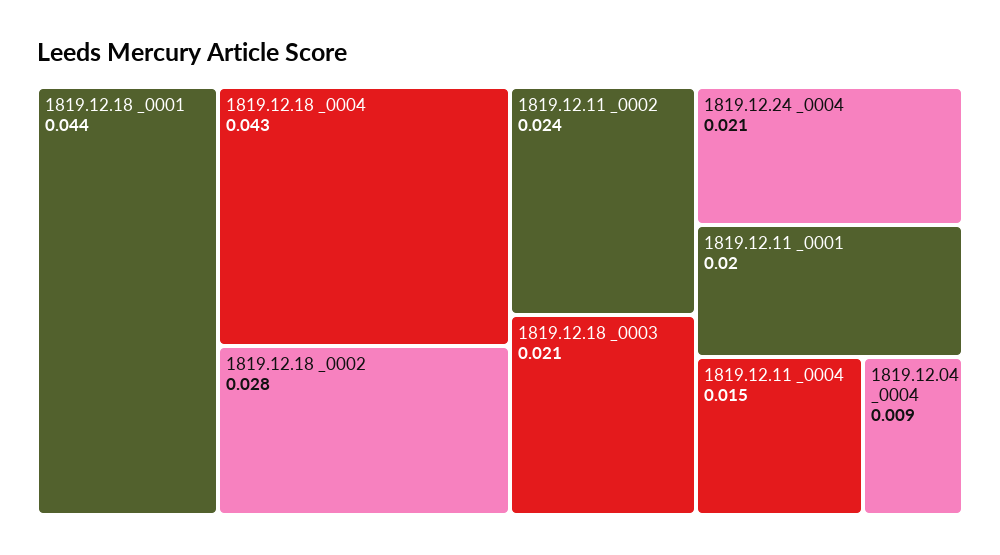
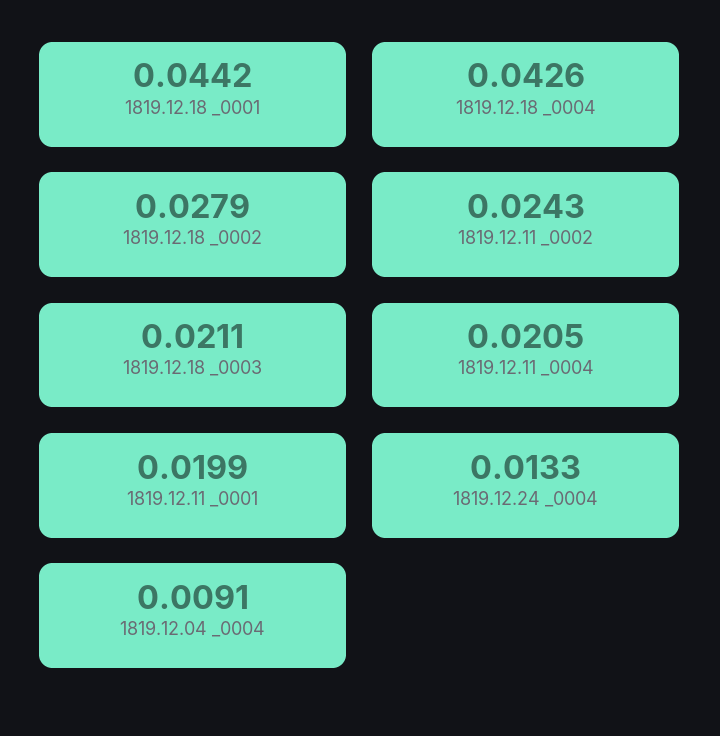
  {
    "1819.12.18 _0001": 0.0442,
    "1819.12.18 _0004": 0.0426,
    "1819.12.18 _0002": 0.0279,
    "1819.12.11 _0002": 0.0243,
    "1819.12.18 _0003": 0.0211,
-   "1819.12.24 _0004": 0.021,
+   "1819.12.24 _0004": 0.0133,
    "1819.12.11 _0001": 0.0199,
-   "1819.12.11 _0004": 0.015,
+   "1819.12.11 _0004": 0.0205,
    "1819.12.04 _0004": 0.0091
  }

